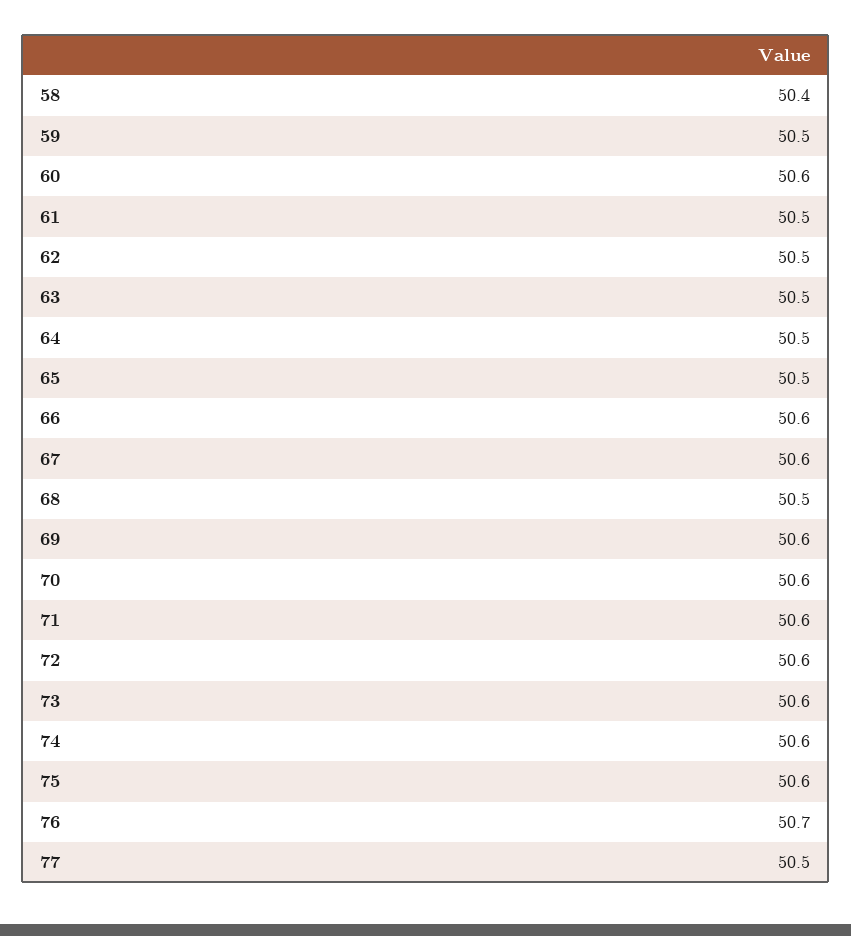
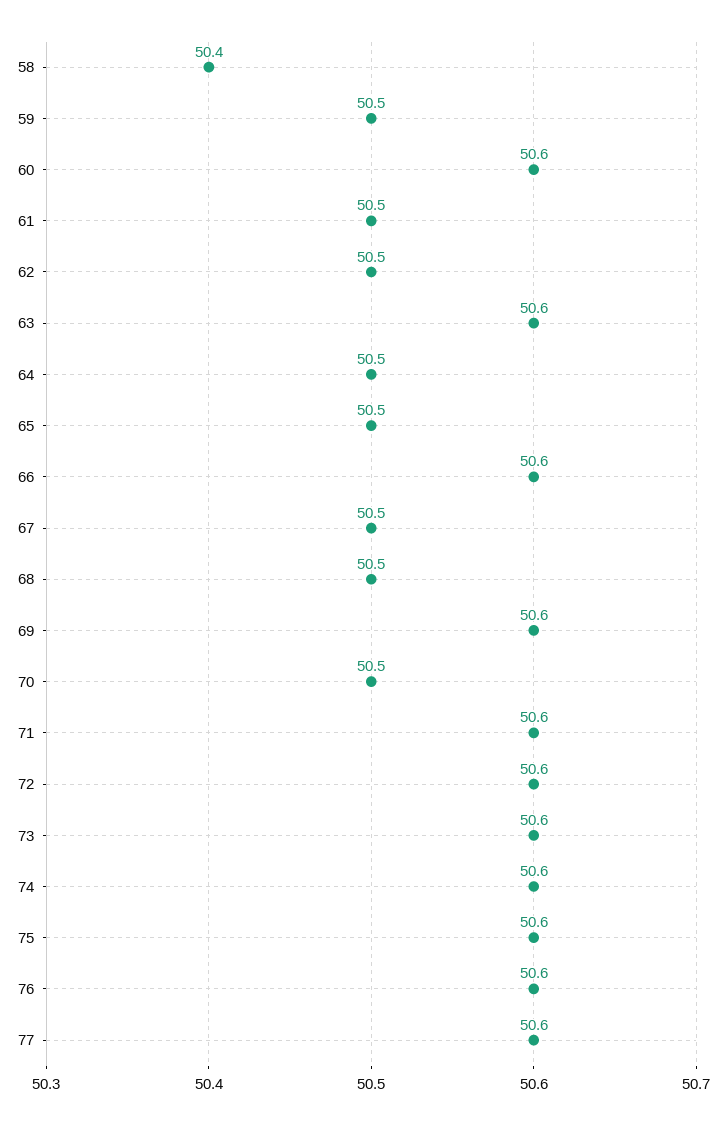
  {
    "58": 50.4,
    "59": 50.5,
    "60": 50.6,
    "61": 50.5,
    "62": 50.5,
-   "63": 50.5,
+   "63": 50.6,
    "64": 50.5,
    "65": 50.5,
    "66": 50.6,
-   "67": 50.6,
+   "67": 50.5,
    "68": 50.5,
    "69": 50.6,
-   "70": 50.6,
+   "70": 50.5,
    "71": 50.6,
    "72": 50.6,
    "73": 50.6,
    "74": 50.6,
    "75": 50.6,
-   "76": 50.7,
+   "76": 50.6,
-   "77": 50.5
+   "77": 50.6
  }

